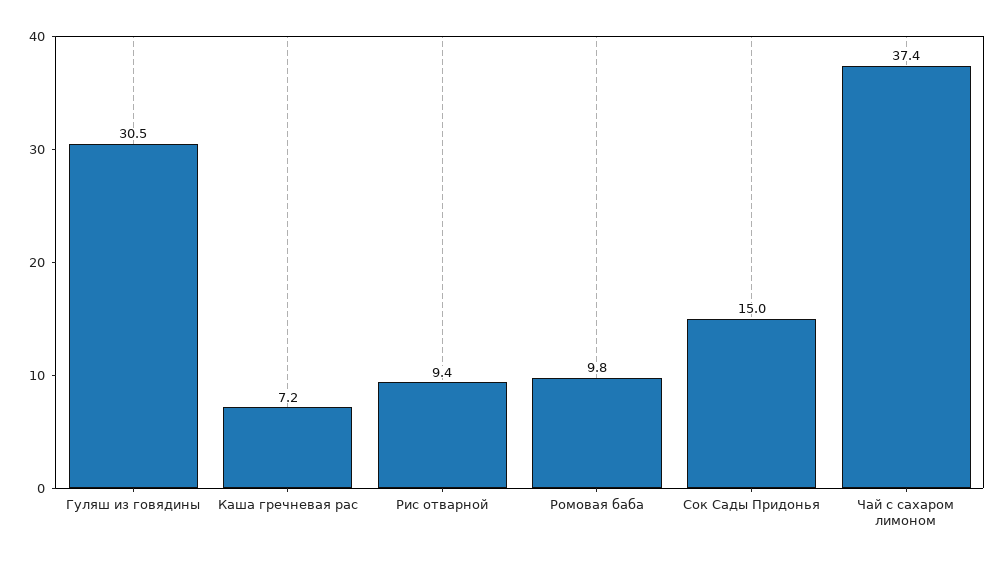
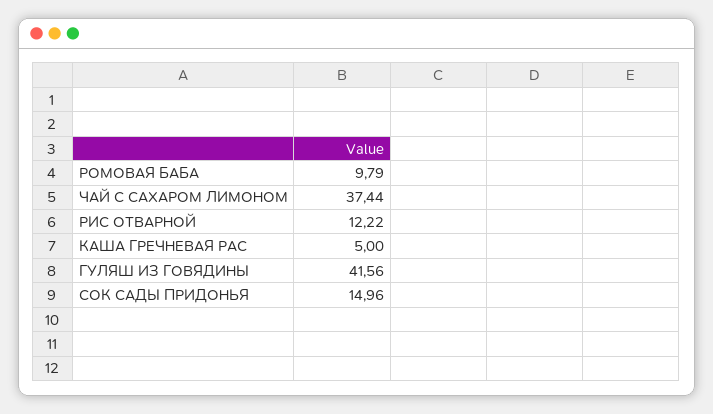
  {
-   "Гуляш из говядины": 30.5,
+   "Гуляш из говядины": 41.56,
-   "Каша гречневая рас": 7.2,
+   "Каша гречневая рас": 5,
-   "Рис отварной": 9.4,
+   "Рис отварной": 12.22,
    "Ромовая баба": 9.79,
    "Сок Сады Придонья": 14.96,
    "Чай с сахаром лимоном": 37.44
  }

